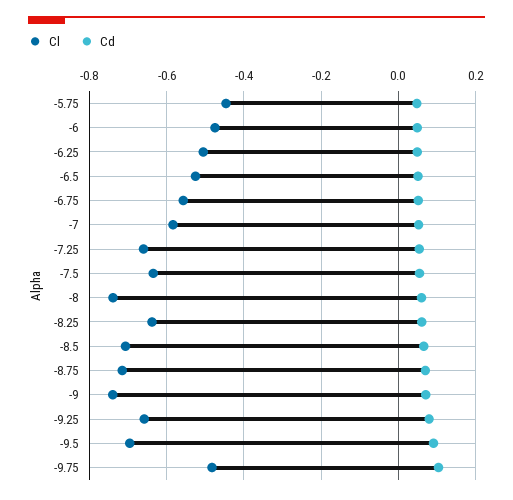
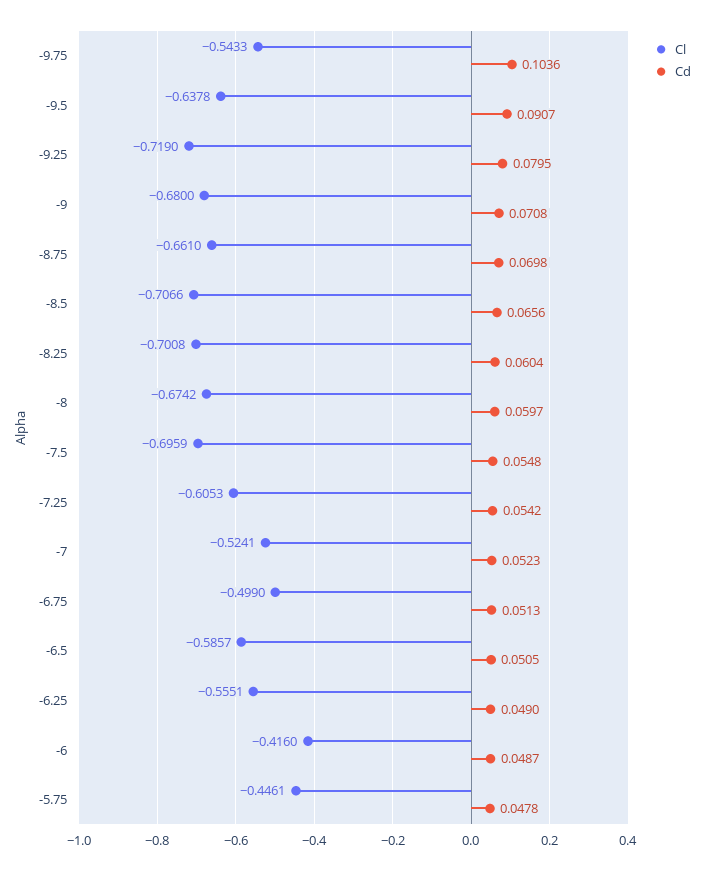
  {
    "Cl": {
      "-5.75": -0.4461,
-     "-6": -0.48,
+     "-6": -0.416,
-     "-6.25": -0.5,
+     "-6.25": -0.5551,
-     "-6.5": -0.52,
+     "-6.5": -0.5857,
-     "-6.75": -0.56,
+     "-6.75": -0.499,
-     "-7": -0.58,
+     "-7": -0.5241,
-     "-7.25": -0.66,
+     "-7.25": -0.6053,
-     "-7.5": -0.64,
+     "-7.5": -0.6959,
-     "-8": -0.74,
+     "-8": -0.6742,
-     "-8.25": -0.64,
+     "-8.25": -0.7008,
      "-8.5": -0.7066,
-     "-8.75": -0.72,
+     "-8.75": -0.661,
-     "-9": -0.74,
+     "-9": -0.68,
-     "-9.25": -0.66,
+     "-9.25": -0.719,
-     "-9.5": -0.7,
+     "-9.5": -0.6378,
-     "-9.75": -0.48
+     "-9.75": -0.5433
    },
    "Cd": {
      "-5.75": 0.0478,
      "-6": 0.0487,
      "-6.25": 0.049,
      "-6.5": 0.0505,
      "-6.75": 0.0513,
      "-7": 0.0523,
      "-7.25": 0.0542,
      "-7.5": 0.0548,
      "-8": 0.0597,
      "-8.25": 0.0604,
      "-8.5": 0.0656,
      "-8.75": 0.0698,
      "-9": 0.0708,
      "-9.25": 0.0795,
      "-9.5": 0.0907,
      "-9.75": 0.1036
    }
  }

